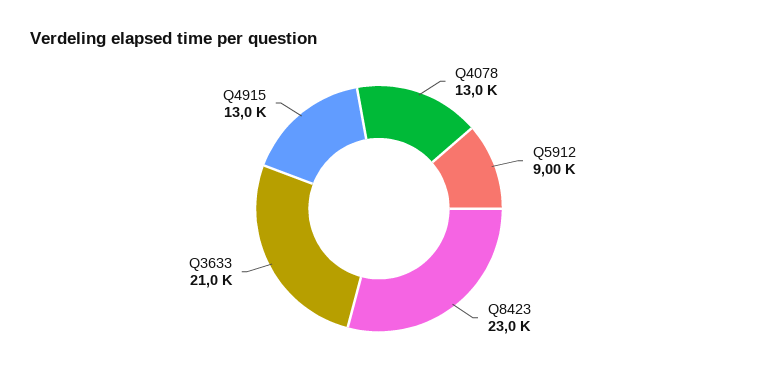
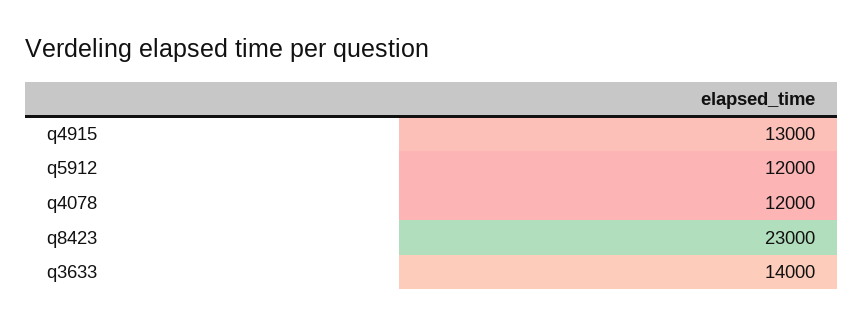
  {
-   "Q4078": 13000,
+   "Q4078": 12000,
-   "Q5912": 9000,
+   "Q5912": 12000,
    "Q8423": 23000,
-   "Q3633": 21000,
+   "Q3633": 14000,
    "Q4915": 13000
  }

